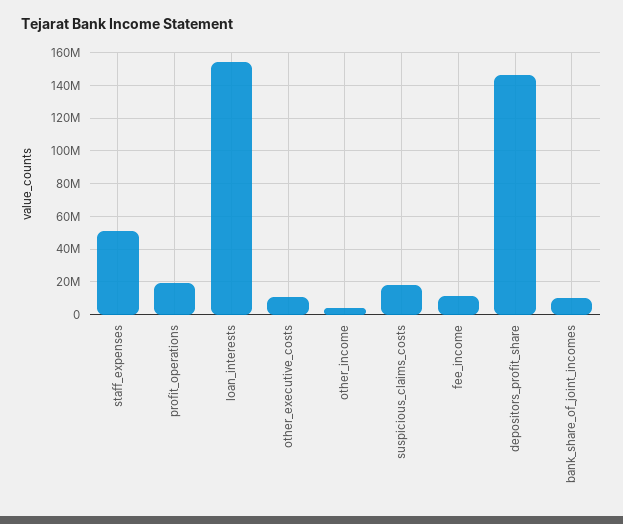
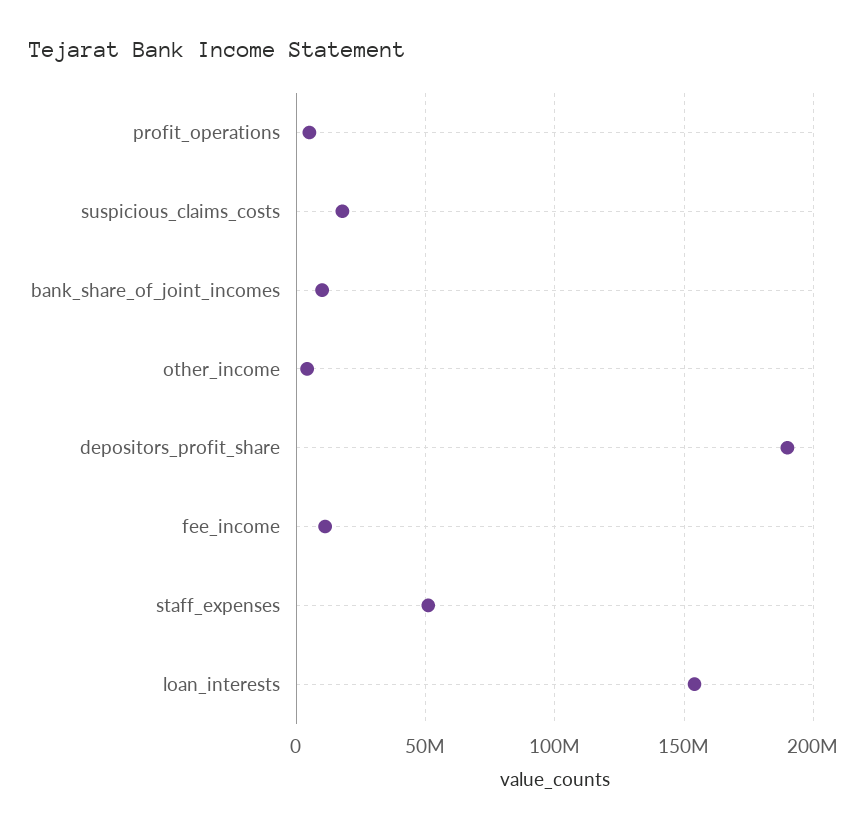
  {
    "staff_expenses": 50000000,
-   "profit_operations": 20000000,
+   "profit_operations": 5000000,
    "loan_interests": 155000000,
-   "other_executive_costs": 10000000,
    "other_income": 5000000,
    "suspicious_claims_costs": 20000000,
    "fee_income": 10000000,
-   "depositors_profit_share": 145000000,
+   "depositors_profit_share": 190000000,
    "bank_share_of_joint_incomes": 10000000
  }

